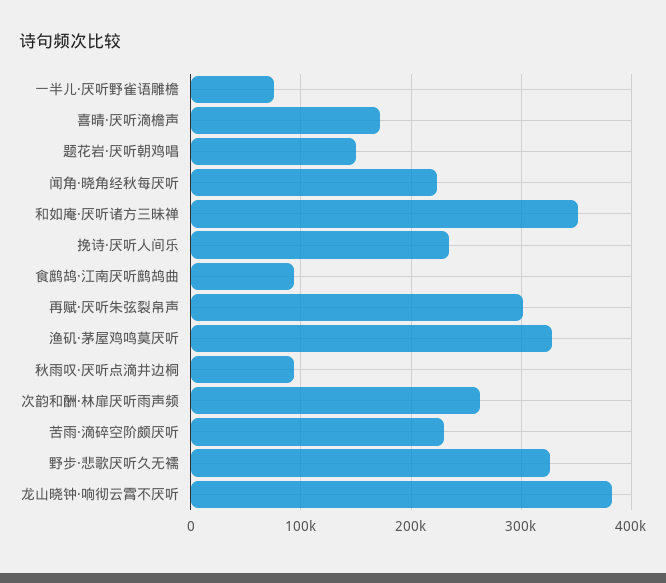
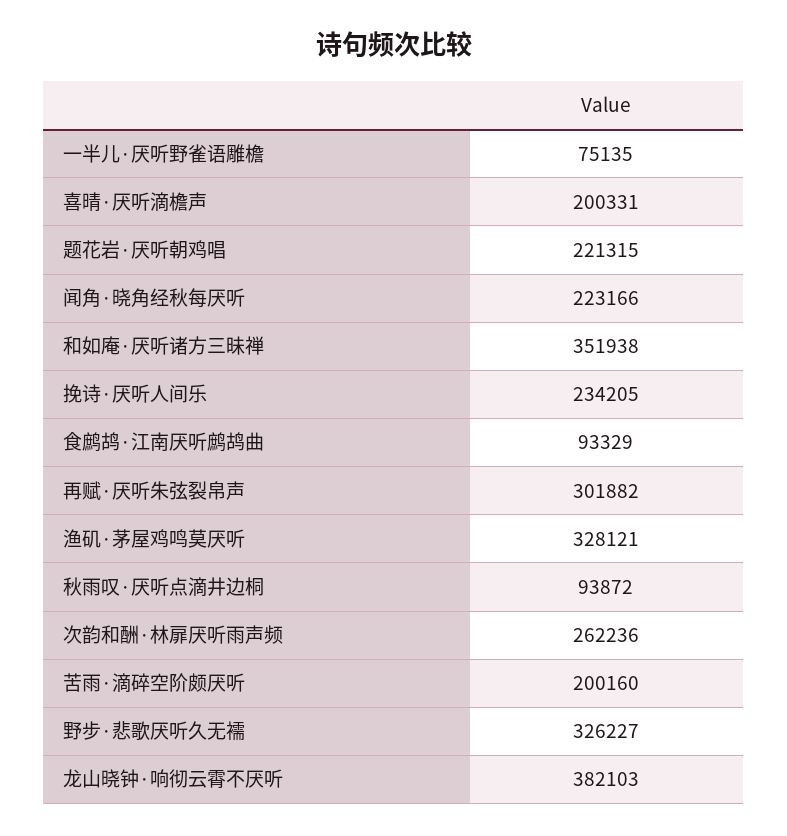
  {
    "一半儿·厌听野雀语雕檐": 75135,
-   "喜晴·厌听滴檐声": 170000,
+   "喜晴·厌听滴檐声": 200331,
-   "题花岩·厌听朝鸡唱": 150000,
+   "题花岩·厌听朝鸡唱": 221315,
    "闻角·晓角经秋每厌听": 223166,
    "和如庵·厌听诸方三昧禅": 351938,
    "挽诗·厌听人间乐": 234205,
    "食鹧鸪·江南厌听鹧鸪曲": 93329,
    "再赋·厌听朱弦裂帛声": 301882,
    "渔矶·茅屋鸡鸣莫厌听": 328121,
    "秋雨叹·厌听点滴井边桐": 93872,
    "次韵和酬·林扉厌听雨声频": 262236,
-   "苦雨·滴碎空阶颇厌听": 230000,
+   "苦雨·滴碎空阶颇厌听": 200160,
    "野步·悲歌厌听久无襦": 326227,
    "龙山晓钟·响彻云霄不厌听": 382103
  }

